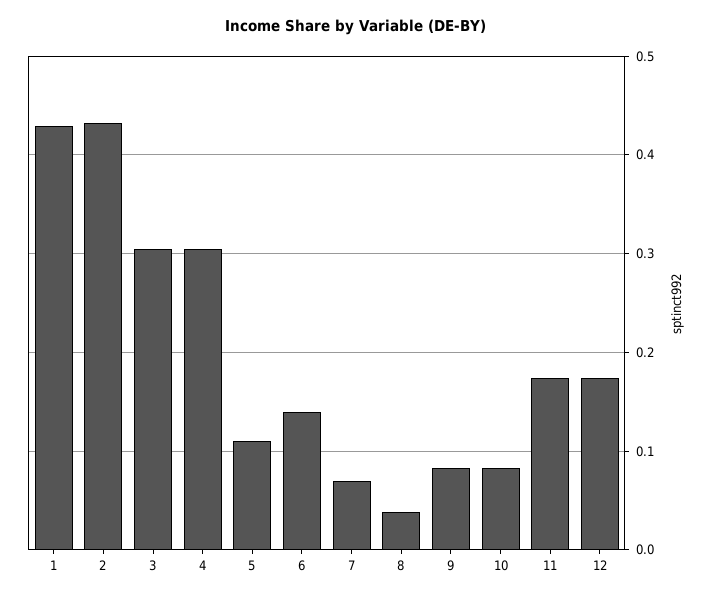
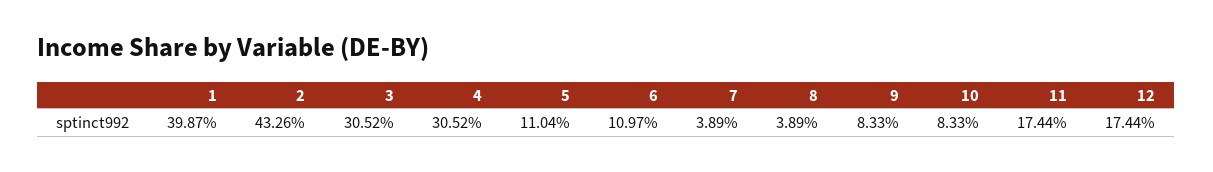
  {
-   "1": 0.43,
+   "1": 0.3987,
    "2": 0.4326,
    "3": 0.3052,
    "4": 0.3052,
    "5": 0.1104,
-   "6": 0.14,
+   "6": 0.1097,
-   "7": 0.07,
+   "7": 0.0389,
    "8": 0.0389,
    "9": 0.0833,
    "10": 0.0833,
    "11": 0.1744,
    "12": 0.1744
  }

